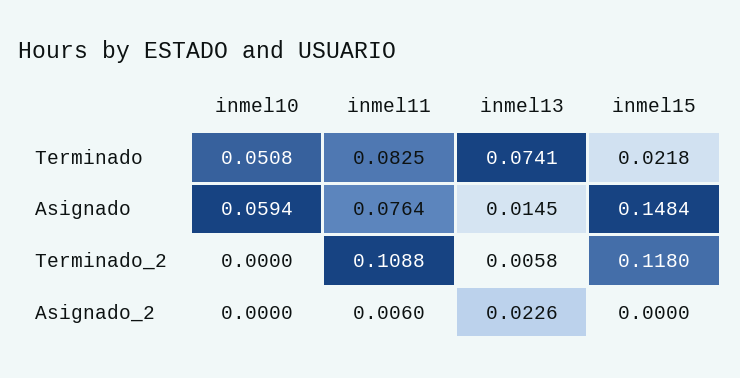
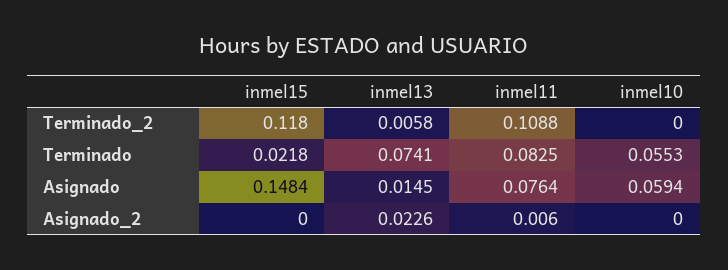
  {
    "inmel10": {
-     "Terminado": 0.0508,
+     "Terminado": 0.0553,
      "Asignado": 0.0594,
      "Terminado_2": 0,
      "Asignado_2": 0
    },
    "inmel11": {
      "Terminado": 0.0825,
      "Asignado": 0.0764,
      "Terminado_2": 0.1088,
      "Asignado_2": 0.006
    },
    "inmel13": {
      "Terminado": 0.0741,
      "Asignado": 0.0145,
      "Terminado_2": 0.0058,
      "Asignado_2": 0.0226
    },
    "inmel15": {
      "Terminado": 0.0218,
      "Asignado": 0.1484,
      "Terminado_2": 0.118,
      "Asignado_2": 0
    }
  }

